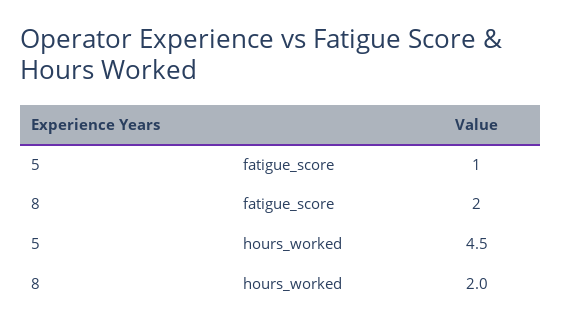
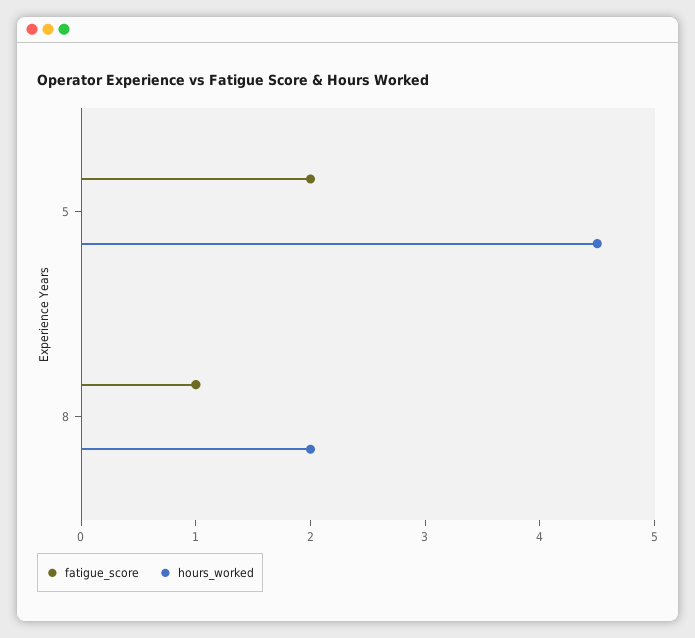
  {
    "fatigue_score": {
-     "5": 1,
+     "5": 2,
-     "8": 2
+     "8": 1
    },
    "hours_worked": {
      "5": 4.5,
      "8": 2
    }
  }

